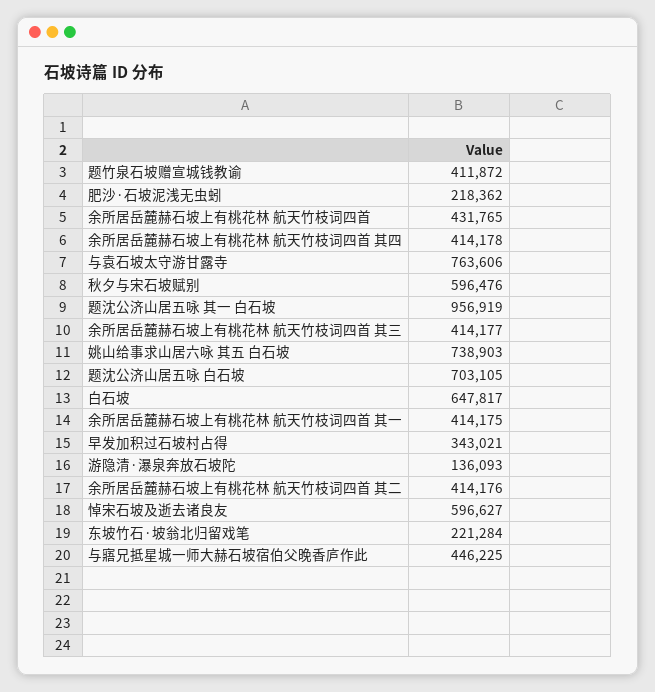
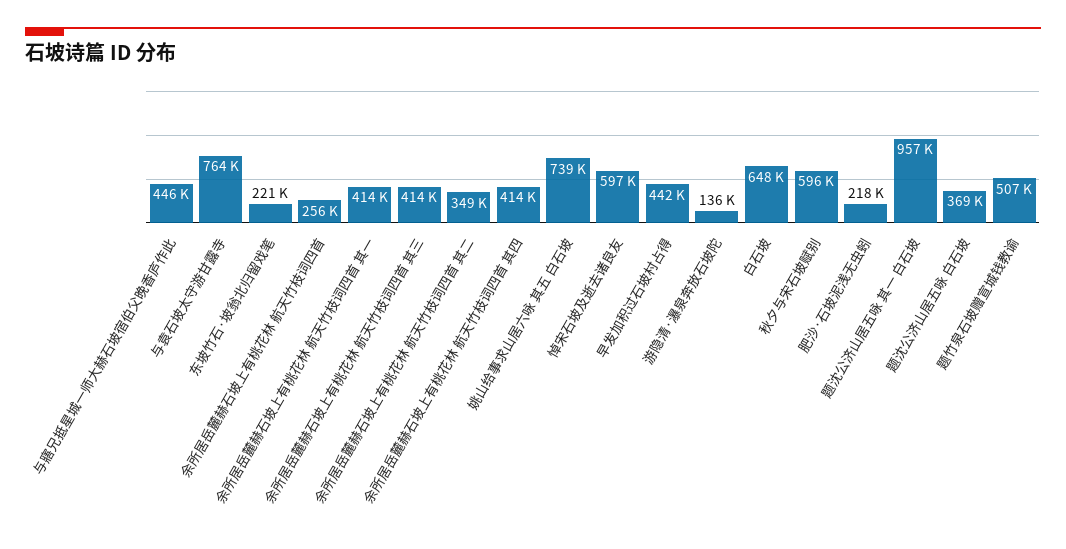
  {
-   "题竹泉石坡赠宣城钱教谕": 411872,
+   "题竹泉石坡赠宣城钱教谕": 507000,
    "肥沙·石坡泥浅无虫蚓": 218362,
-   "余所居岳麓赫石坡上有桃花林 航天竹枝词四首": 431765,
+   "余所居岳麓赫石坡上有桃花林 航天竹枝词四首": 256000,
    "余所居岳麓赫石坡上有桃花林 航天竹枝词四首 其四": 414178,
    "与袁石坡太守游甘露寺": 763606,
    "秋夕与宋石坡赋别": 596476,
    "题沈公济山居五咏 其一 白石坡": 956919,
    "余所居岳麓赫石坡上有桃花林 航天竹枝词四首 其三": 414177,
    "姚山给事求山居六咏 其五 白石坡": 738903,
-   "题沈公济山居五咏 白石坡": 703105,
+   "题沈公济山居五咏 白石坡": 369000,
    "白石坡": 647817,
    "余所居岳麓赫石坡上有桃花林 航天竹枝词四首 其一": 414175,
-   "早发加积过石坡村占得": 343021,
+   "早发加积过石坡村占得": 442000,
    "游隐清·瀑泉奔放石坡陀": 136093,
-   "余所居岳麓赫石坡上有桃花林 航天竹枝词四首 其二": 414176,
+   "余所居岳麓赫石坡上有桃花林 航天竹枝词四首 其二": 349000,
    "悼宋石坡及逝去诸良友": 596627,
    "东坡竹石·坡翁北归留戏笔": 221284,
    "与寤兄抵星城一师大赫石坡宿伯父晚香庐作此": 446225
  }

